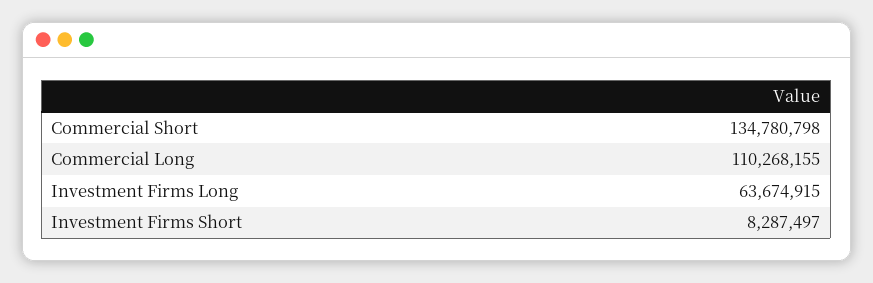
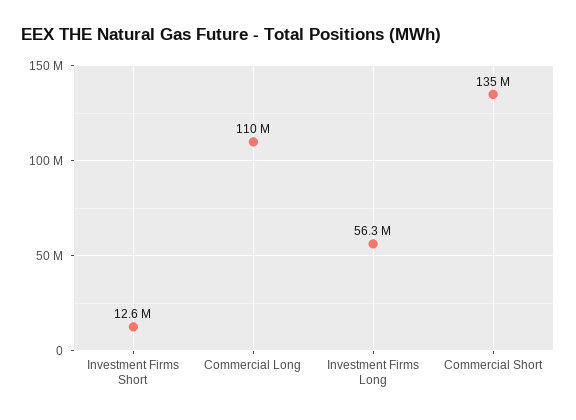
  {
    "Commercial Short": 134780798,
    "Commercial Long": 110268155,
-   "Investment Firms Long": 63674915,
+   "Investment Firms Long": 56300000,
-   "Investment Firms Short": 8287497
+   "Investment Firms Short": 12600000
  }

